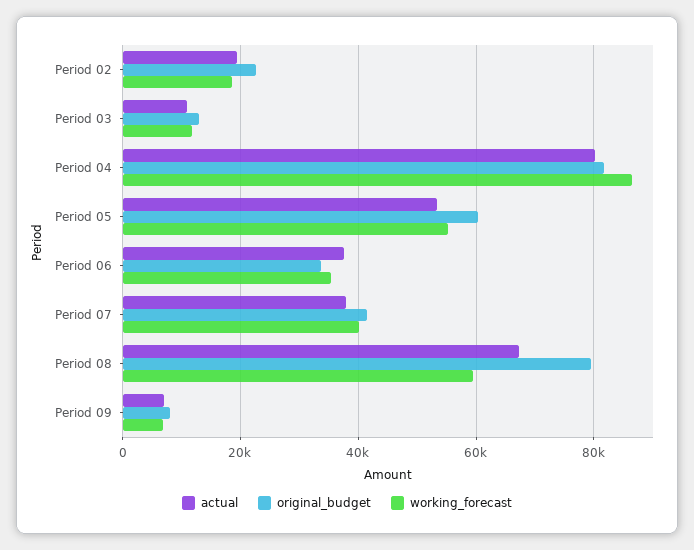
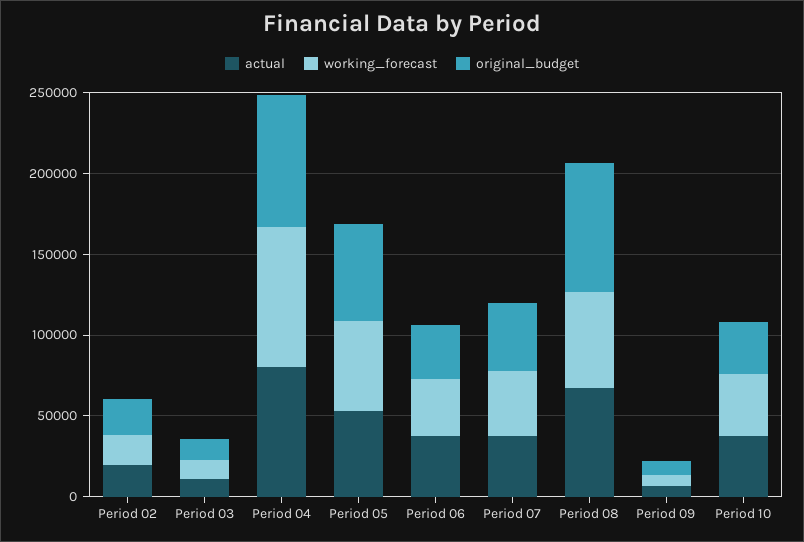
  {
    "actual": {
      "Period 02": 20000,
      "Period 03": 10000,
      "Period 04": 80000,
      "Period 05": 54000,
      "Period 06": 38000,
      "Period 07": 38000,
      "Period 08": 68000,
-     "Period 09": 6000
+     "Period 09": 6000,
+     "Period 10": 40000
    },
    "original_budget": {
      "Period 02": 22000,
      "Period 03": 12000,
      "Period 04": 82000,
      "Period 05": 60000,
      "Period 06": 34000,
      "Period 07": 42000,
      "Period 08": 80000,
-     "Period 09": 8000
+     "Period 09": 8000,
+     "Period 10": 30000
    },
    "working_forecast": {
      "Period 02": 18000,
      "Period 03": 12000,
      "Period 04": 86000,
      "Period 05": 56000,
      "Period 06": 36000,
      "Period 07": 40000,
      "Period 08": 60000,
-     "Period 09": 6000
+     "Period 09": 6000,
+     "Period 10": 40000
    }
  }

